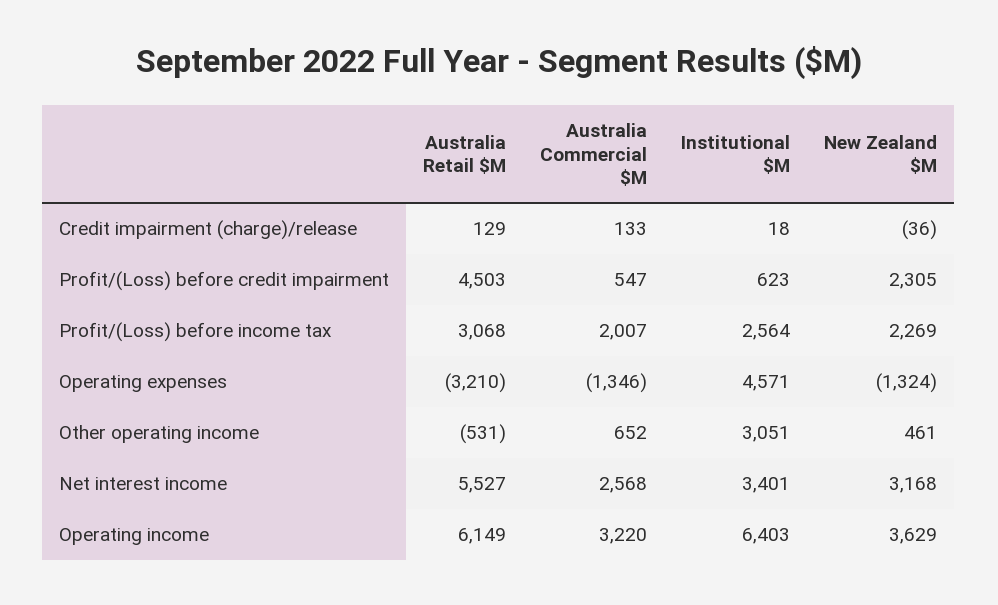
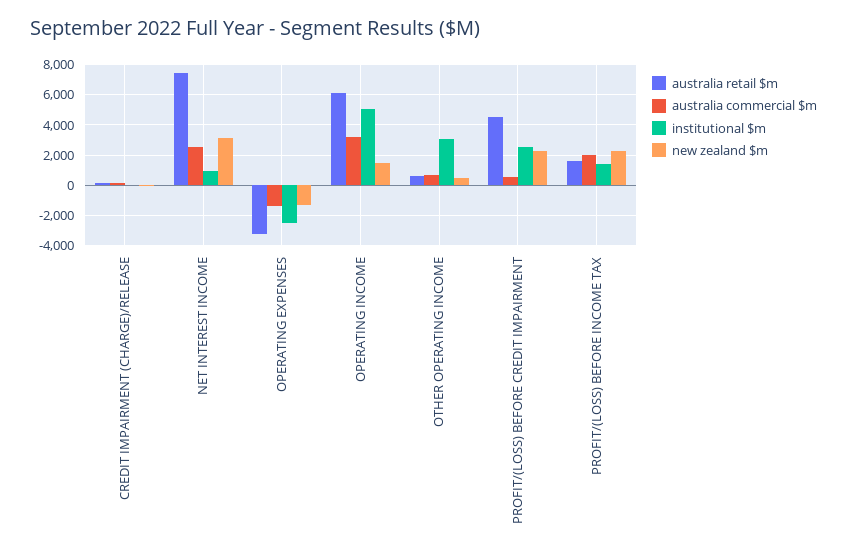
  {
    "Australia Retail $M": {
      "Credit impairment (charge)/release": 129,
      "Profit/(Loss) before credit impairment": 4503,
-     "Profit/(Loss) before income tax": 3068,
+     "Profit/(Loss) before income tax": 1500,
      "Operating expenses": -3210,
-     "Other operating income": -531,
+     "Other operating income": 500,
-     "Net interest income": 5527,
+     "Net interest income": 7500,
      "Operating income": 6149
    },
    "Australia Commercial $M": {
      "Credit impairment (charge)/release": 133,
      "Profit/(Loss) before credit impairment": 547,
      "Profit/(Loss) before income tax": 2007,
      "Operating expenses": -1346,
      "Other operating income": 652,
      "Net interest income": 2568,
      "Operating income": 3220
    },
    "Institutional $M": {
      "Credit impairment (charge)/release": 18,
-     "Profit/(Loss) before credit impairment": 623,
+     "Profit/(Loss) before credit impairment": 2500,
-     "Profit/(Loss) before income tax": 2564,
+     "Profit/(Loss) before income tax": 1500,
-     "Operating expenses": 4571,
+     "Operating expenses": -2500,
      "Other operating income": 3051,
-     "Net interest income": 3401,
+     "Net interest income": 1000,
-     "Operating income": 6403
+     "Operating income": 5000
    },
    "New Zealand $M": {
      "Credit impairment (charge)/release": -36,
      "Profit/(Loss) before credit impairment": 2305,
      "Profit/(Loss) before income tax": 2269,
      "Operating expenses": -1324,
      "Other operating income": 461,
      "Net interest income": 3168,
-     "Operating income": 3629
+     "Operating income": 1500
    }
  }

